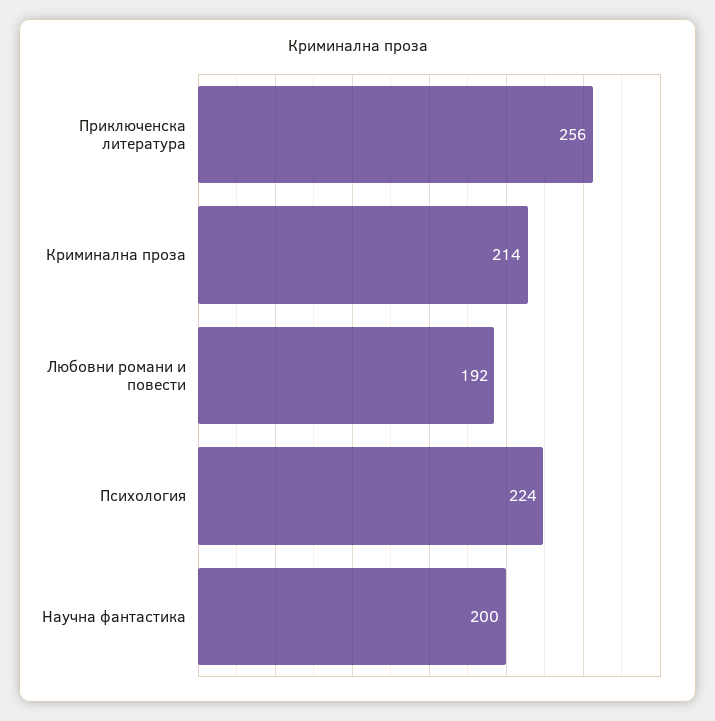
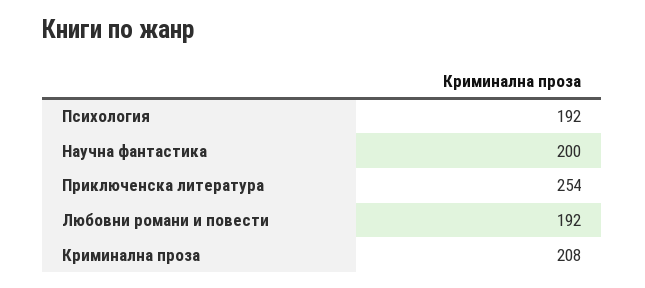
  {
-   "Приключенска литература": 256,
+   "Приключенска литература": 254,
-   "Криминална проза": 214,
+   "Криминална проза": 208,
    "Любовни романи и повести": 192,
-   "Психология": 224,
+   "Психология": 192,
    "Научна фантастика": 200
  }

